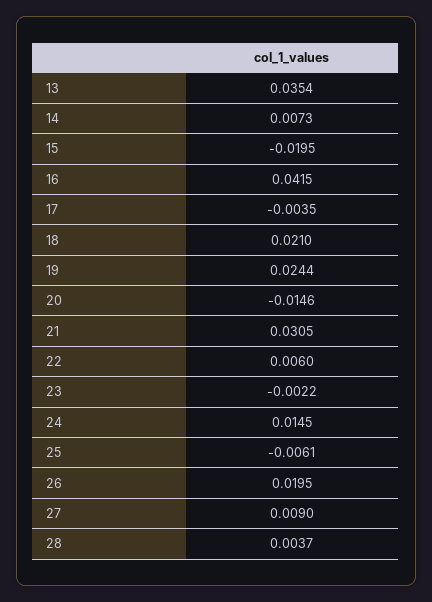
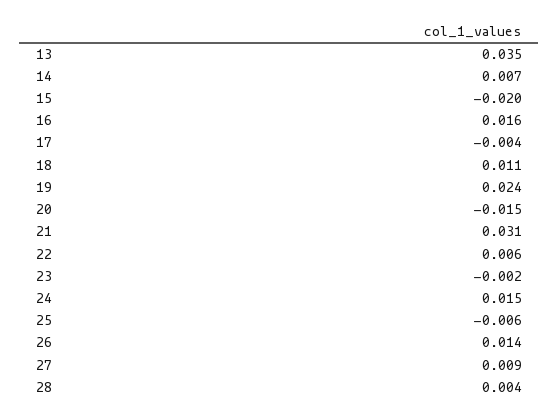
  {
    "13": 0.0354,
    "14": 0.0073,
    "15": -0.0195,
-   "16": 0.0415,
+   "16": 0.016,
    "17": -0.0035,
-   "18": 0.021,
+   "18": 0.011,
    "19": 0.0244,
    "20": -0.0146,
    "21": 0.0305,
    "22": 0.006,
    "23": -0.0022,
    "24": 0.0145,
    "25": -0.0061,
-   "26": 0.0195,
+   "26": 0.014,
    "27": 0.009,
    "28": 0.0037
  }

